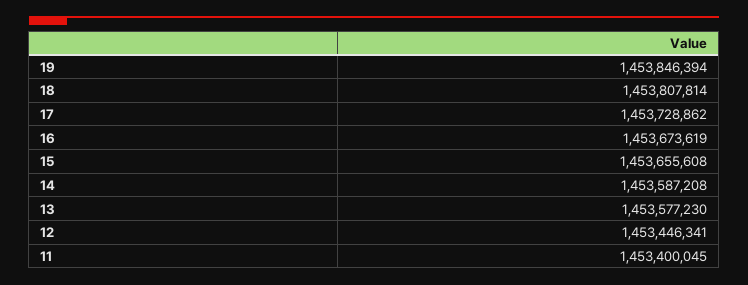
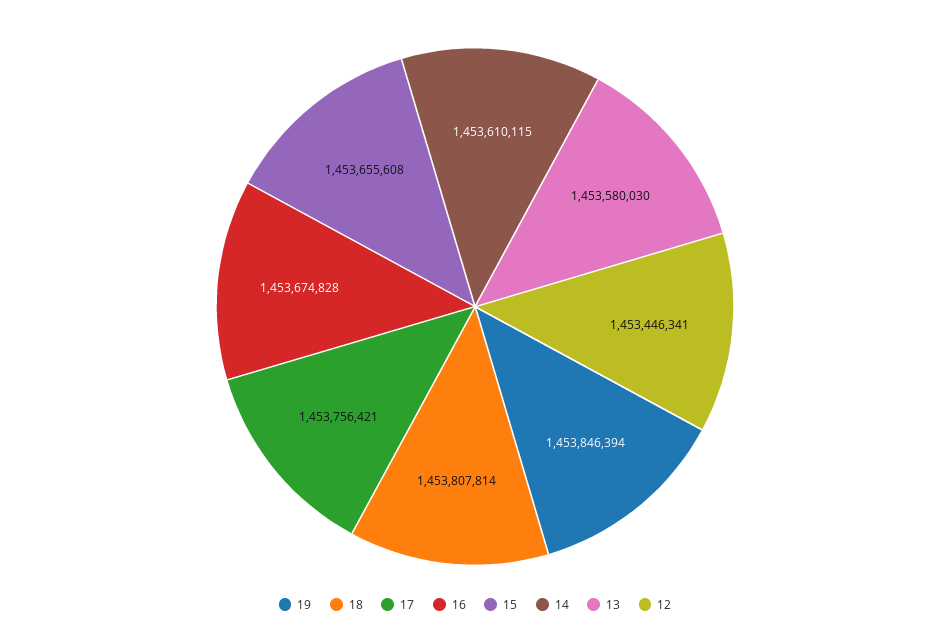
  {
    "19": 1453846394,
    "18": 1453807814,
-   "17": 1453728862,
+   "17": 1453756421,
-   "16": 1453673619,
+   "16": 1453674828,
    "15": 1453655608,
-   "14": 1453587208,
+   "14": 1453610115,
-   "13": 1453577230,
+   "13": 1453580030,
-   "12": 1453446341,
+   "12": 1453446341
-   "11": 1453400045
  }

